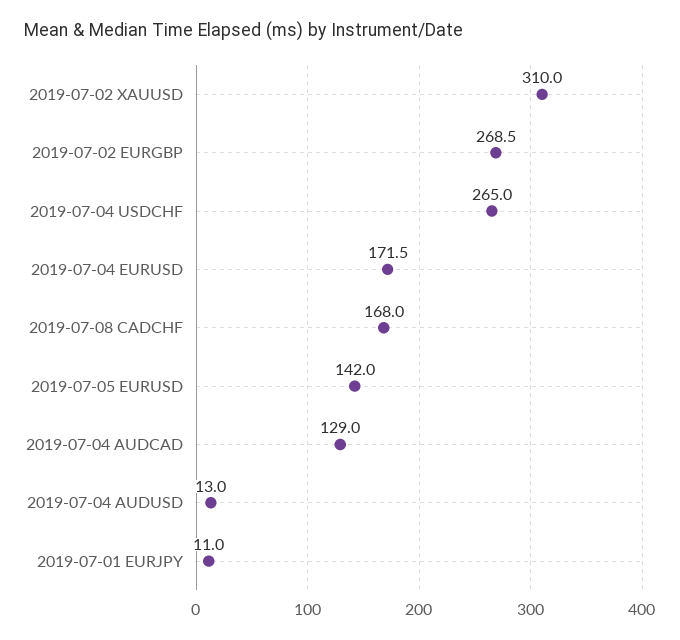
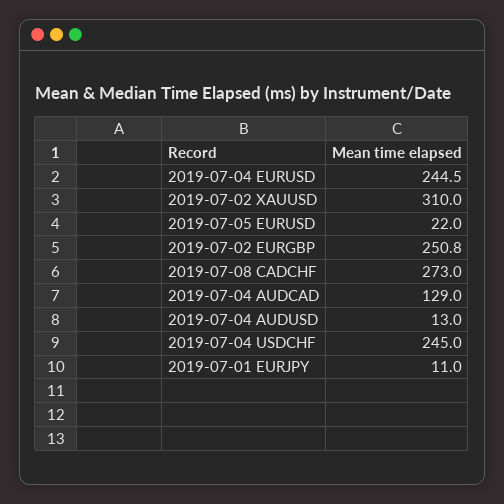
  {
    "2019-07-02 XAUUSD": 310,
-   "2019-07-02 EURGBP": 268.5,
+   "2019-07-02 EURGBP": 250.8,
-   "2019-07-04 USDCHF": 265,
+   "2019-07-04 USDCHF": 245,
-   "2019-07-04 EURUSD": 171.5,
+   "2019-07-04 EURUSD": 244.5,
-   "2019-07-08 CADCHF": 168,
+   "2019-07-08 CADCHF": 273,
-   "2019-07-05 EURUSD": 142,
+   "2019-07-05 EURUSD": 22,
    "2019-07-04 AUDCAD": 129,
    "2019-07-04 AUDUSD": 13,
    "2019-07-01 EURJPY": 11
  }

